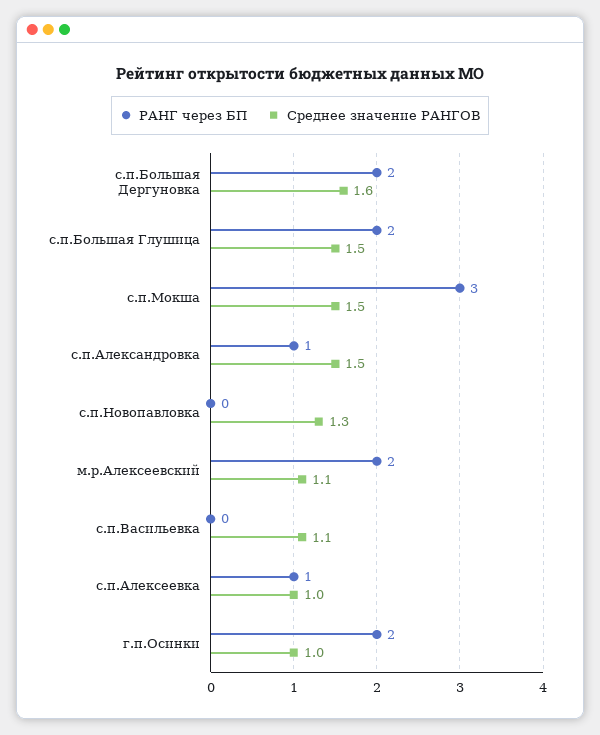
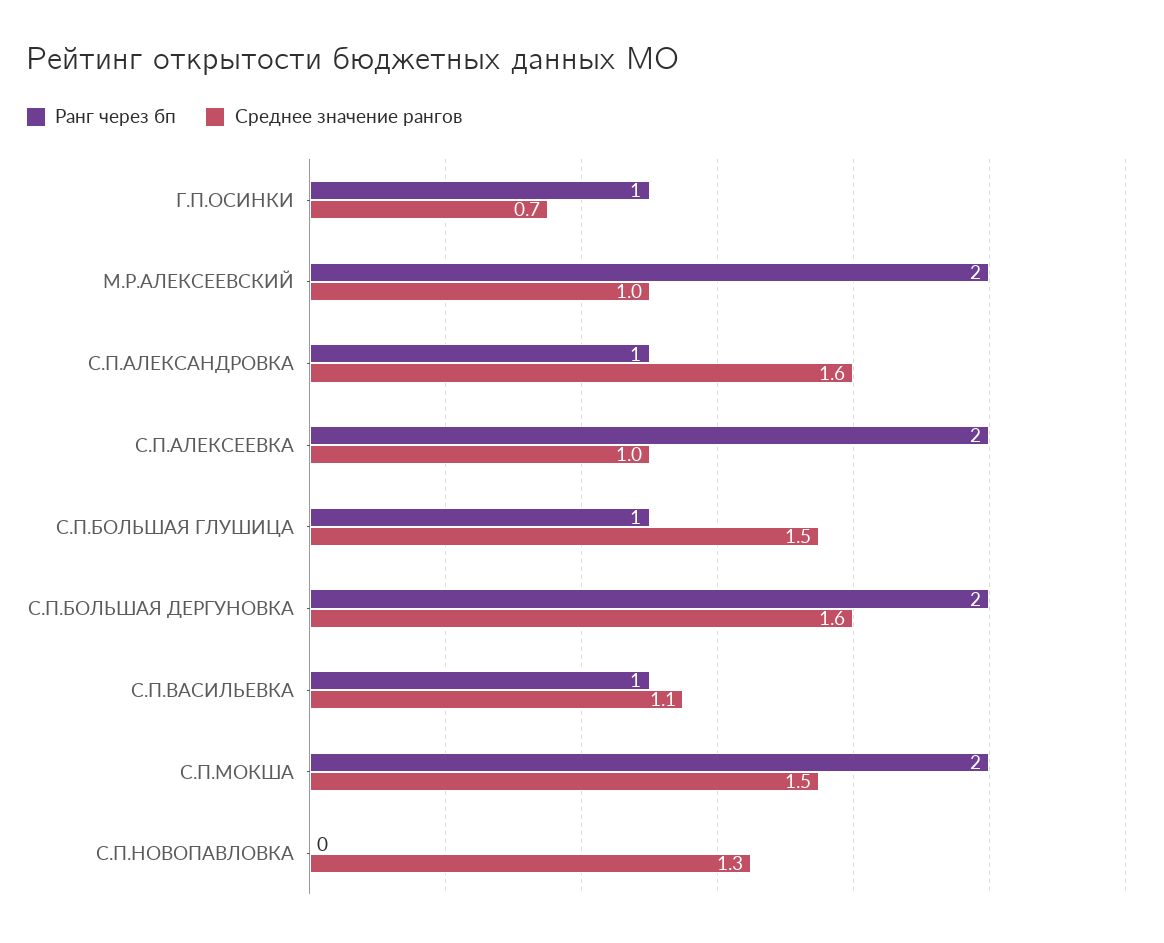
  {
    "РАНГ через БП": {
      "с.п.Большая Дергуновка": 2,
-     "с.п.Большая Глушица": 2,
+     "с.п.Большая Глушица": 1,
-     "с.п.Мокша": 3,
+     "с.п.Мокша": 2,
      "с.п.Александровка": 1,
      "с.п.Новопавловка": 0,
      "м.р.Алексеевский": 2,
-     "с.п.Васильевка": 0,
+     "с.п.Васильевка": 1,
-     "с.п.Алексеевка": 1,
+     "с.п.Алексеевка": 2,
-     "г.п.Осинки": 2
+     "г.п.Осинки": 1
    },
    "Среднее значение РАНГОВ": {
      "с.п.Большая Дергуновка": 1.6,
      "с.п.Большая Глушица": 1.5,
      "с.п.Мокша": 1.5,
-     "с.п.Александровка": 1.5,
+     "с.п.Александровка": 1.6,
      "с.п.Новопавловка": 1.3,
-     "м.р.Алексеевский": 1.1,
+     "м.р.Алексеевский": 1,
      "с.п.Васильевка": 1.1,
      "с.п.Алексеевка": 1,
-     "г.п.Осинки": 1
+     "г.п.Осинки": 0.7
    }
  }

